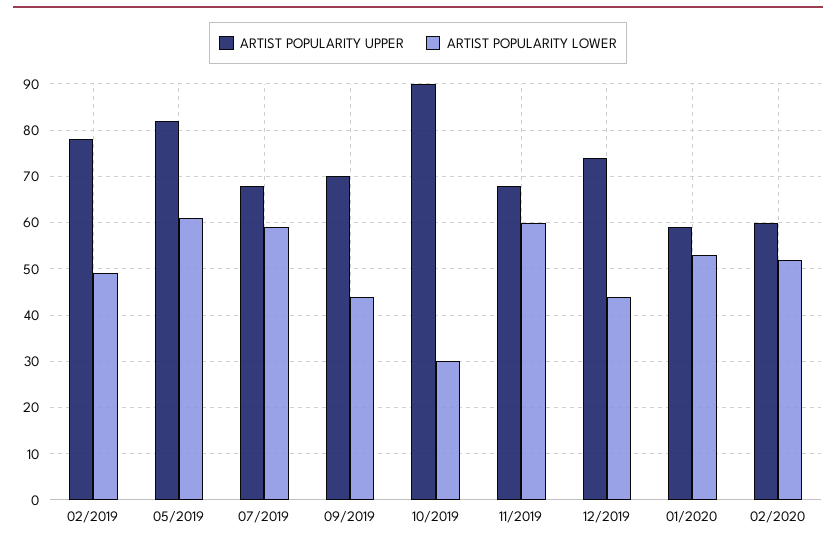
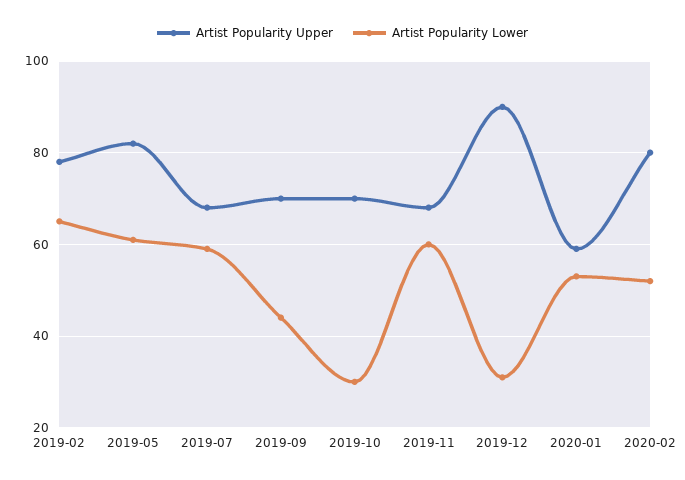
  {
    "ARTIST POPULARITY UPPER": {
      "02/2019": 80,
      "05/2019": 80,
      "07/2019": 70,
      "09/2019": 70,
-     "10/2019": 90,
+     "10/2019": 70,
      "11/2019": 70,
-     "12/2019": 75,
+     "12/2019": 90,
      "01/2020": 60,
-     "02/2020": 60
+     "02/2020": 80
    },
    "ARTIST POPULARITY LOWER": {
-     "02/2019": 50,
+     "02/2019": 65,
      "05/2019": 60,
      "07/2019": 60,
      "09/2019": 45,
      "10/2019": 30,
      "11/2019": 60,
-     "12/2019": 45,
+     "12/2019": 30,
      "01/2020": 55,
      "02/2020": 50
    }
  }

